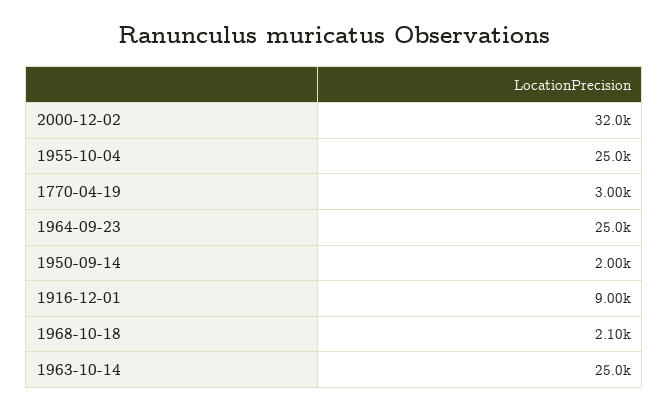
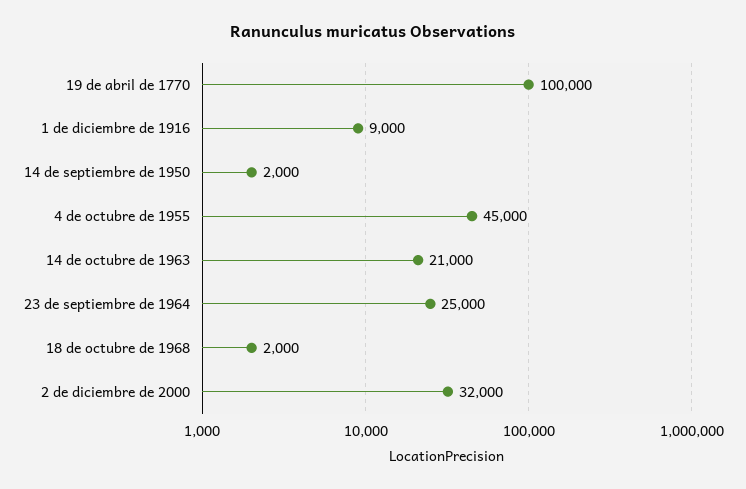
  {
    "2000-12-02": 32000,
-   "1955-10-04": 25000,
+   "1955-10-04": 45000,
-   "1770-04-19": 3000,
+   "1770-04-19": 100000,
    "1964-09-23": 25000,
    "1950-09-14": 2000,
    "1916-12-01": 9000,
-   "1968-10-18": 2100,
+   "1968-10-18": 2000,
-   "1963-10-14": 25000
+   "1963-10-14": 21000
  }

